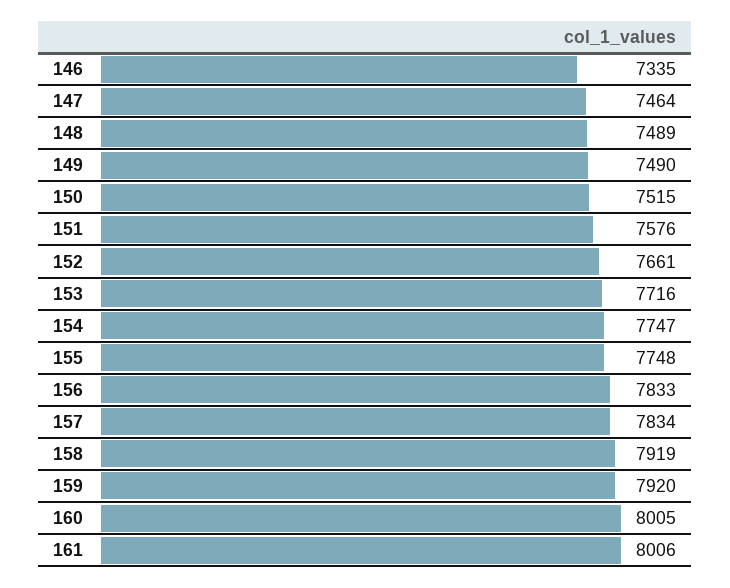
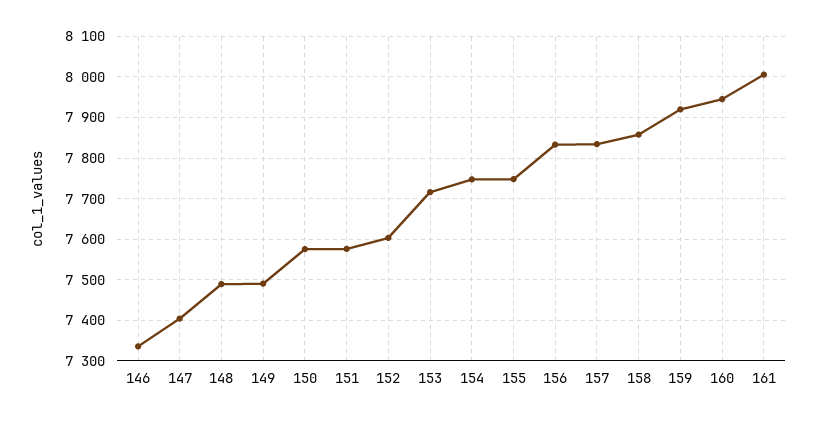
  {
    "146": 7335,
-   "147": 7464,
+   "147": 7400,
    "148": 7489,
    "149": 7490,
-   "150": 7515,
+   "150": 7580,
    "151": 7576,
-   "152": 7661,
+   "152": 7600,
    "153": 7716,
    "154": 7747,
    "155": 7748,
    "156": 7833,
    "157": 7834,
-   "158": 7919,
+   "158": 7860,
    "159": 7920,
-   "160": 8005,
+   "160": 7940,
    "161": 8006
  }

